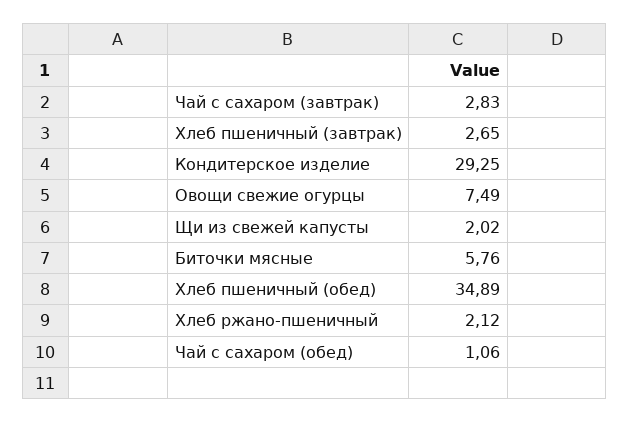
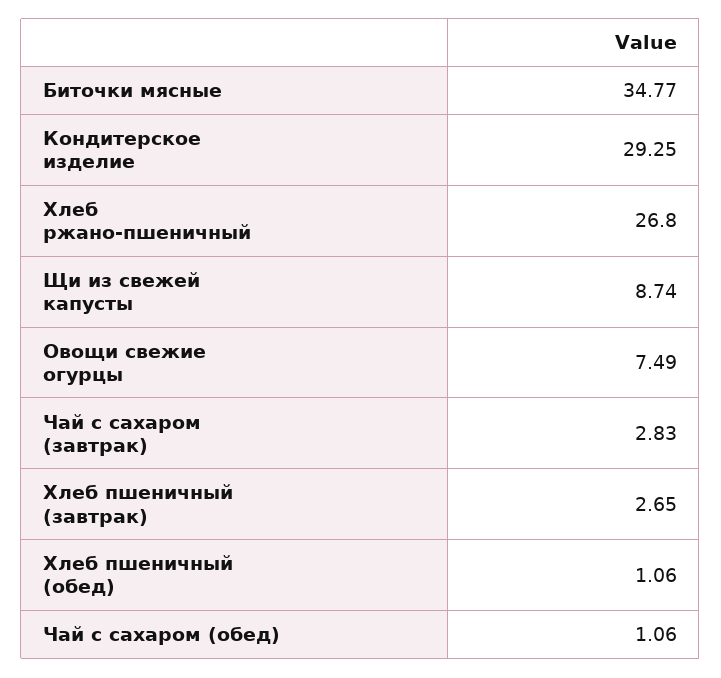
  {
    "Чай с сахаром (завтрак)": 2.83,
    "Хлеб пшеничный (завтрак)": 2.65,
    "Кондитерское изделие": 29.25,
    "Овощи свежие огурцы": 7.49,
-   "Щи из свежей капусты": 2.02,
+   "Щи из свежей капусты": 8.74,
-   "Биточки мясные": 5.76,
+   "Биточки мясные": 34.77,
-   "Хлеб пшеничный (обед)": 34.89,
+   "Хлеб пшеничный (обед)": 1.06,
-   "Хлеб ржано-пшеничный": 2.12,
+   "Хлеб ржано-пшеничный": 26.8,
    "Чай с сахаром (обед)": 1.06
  }

